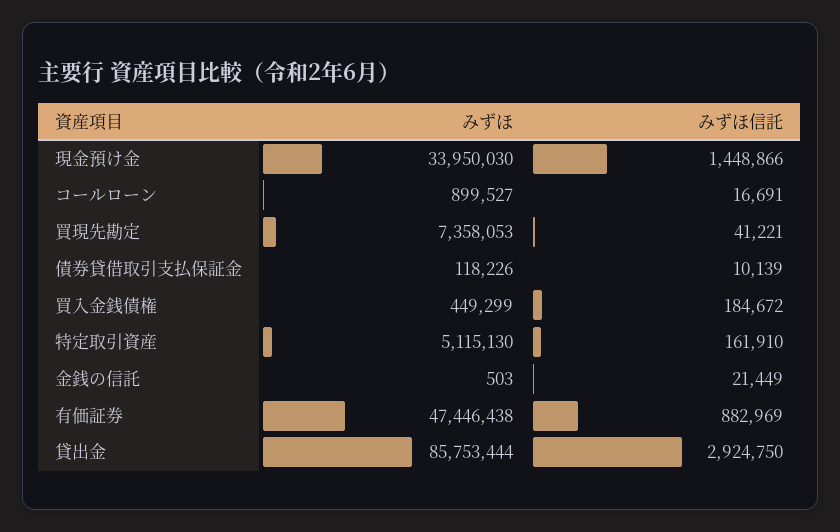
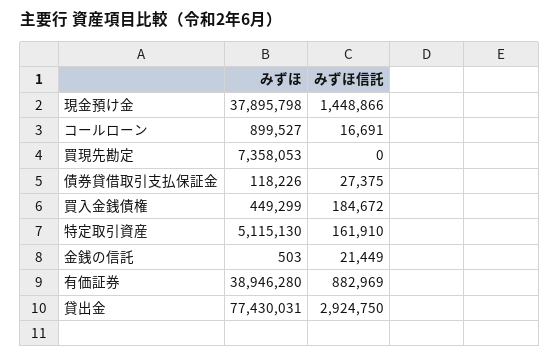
  {
    "みずほ": {
-     "現金預け金": 33950030,
+     "現金預け金": 37895798,
      "コールローン": 899527,
      "買現先勘定": 7358053,
      "債券貸借取引支払保証金": 118226,
      "買入金銭債権": 449299,
      "特定取引資産": 5115130,
      "金銭の信託": 503,
-     "有価証券": 47446438,
+     "有価証券": 38946280,
-     "貸出金": 85753444
+     "貸出金": 77430031
    },
    "みずほ信託": {
      "現金預け金": 1448866,
      "コールローン": 16691,
-     "買現先勘定": 41221,
+     "買現先勘定": 0,
-     "債券貸借取引支払保証金": 10139,
+     "債券貸借取引支払保証金": 27375,
      "買入金銭債権": 184672,
      "特定取引資産": 161910,
      "金銭の信託": 21449,
      "有価証券": 882969,
      "貸出金": 2924750
    }
  }

